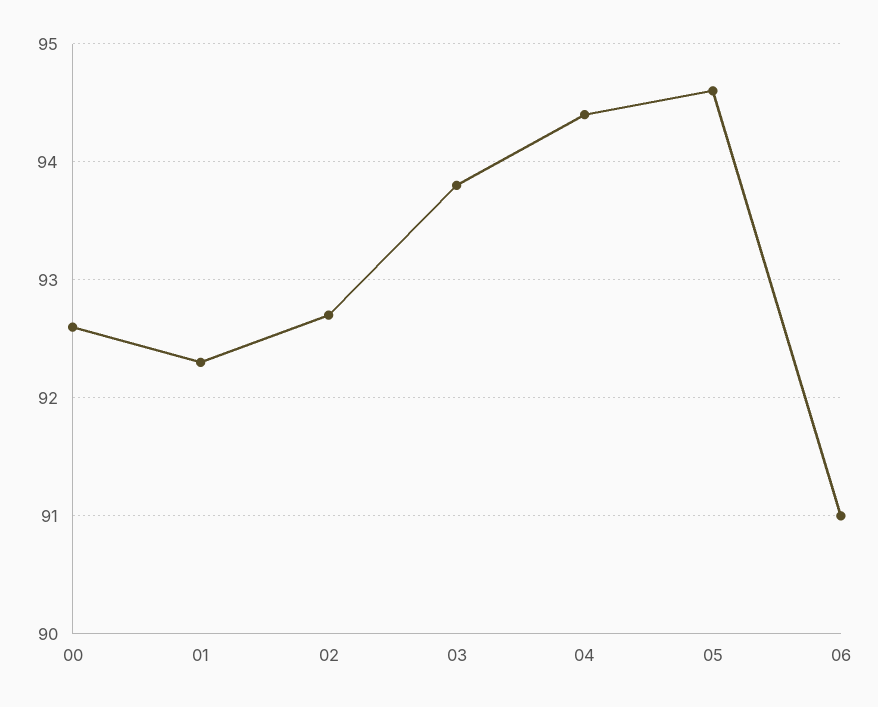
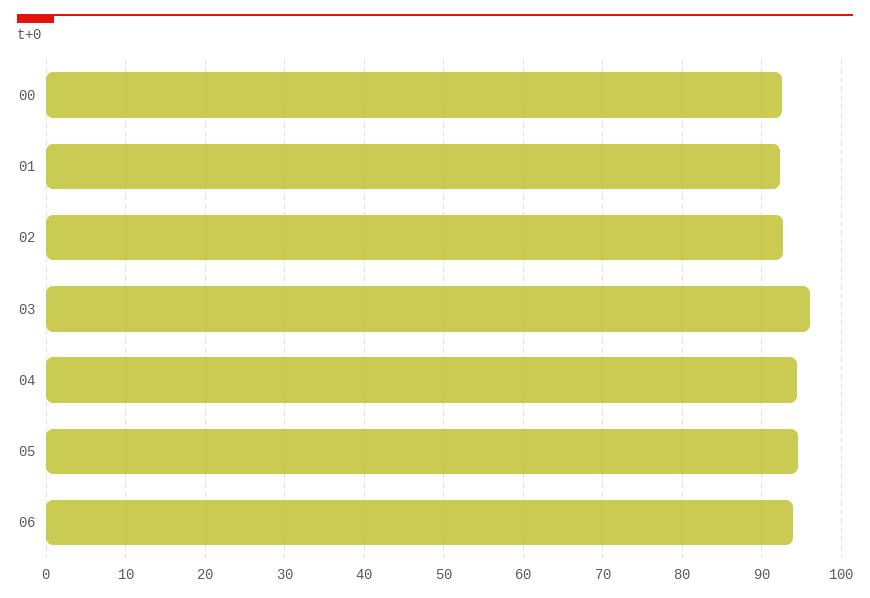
  {
    "00": 92.6,
    "01": 92.3,
    "02": 92.7,
-   "03": 93.8,
+   "03": 96,
    "04": 94.4,
    "05": 94.6,
-   "06": 91
+   "06": 94
  }

